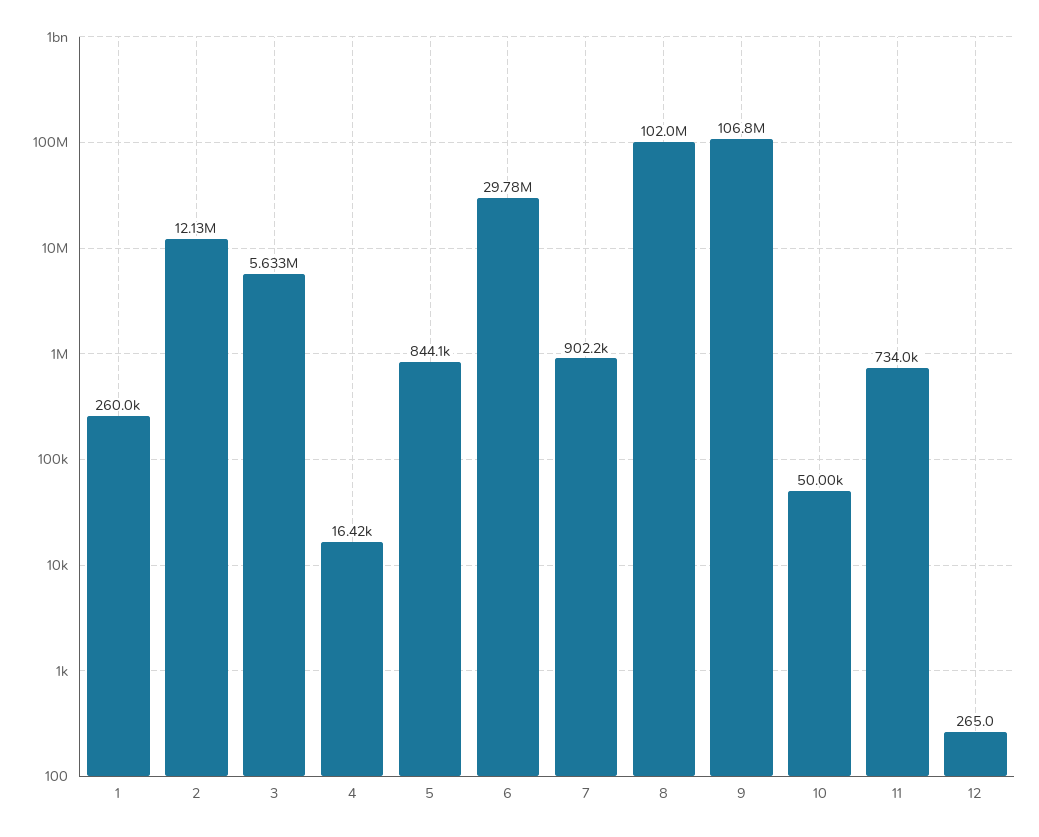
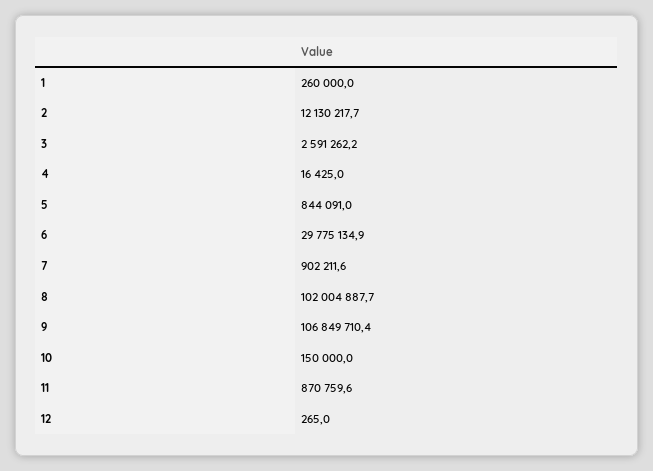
  {
    "1": 260000,
    "2": 12130217.7,
-   "3": 5633000,
+   "3": 2591262.2,
    "4": 16425,
    "5": 844091,
    "6": 29775134.9,
    "7": 902211.6,
    "8": 102004887.7,
    "9": 106849710.4,
-   "10": 50000,
+   "10": 150000,
-   "11": 734000,
+   "11": 870759.6,
    "12": 265
  }

